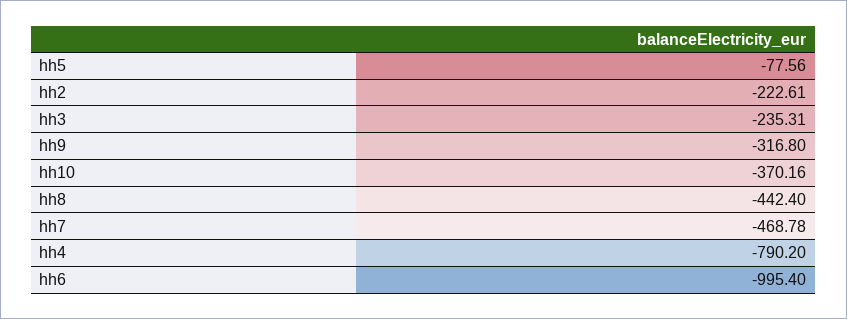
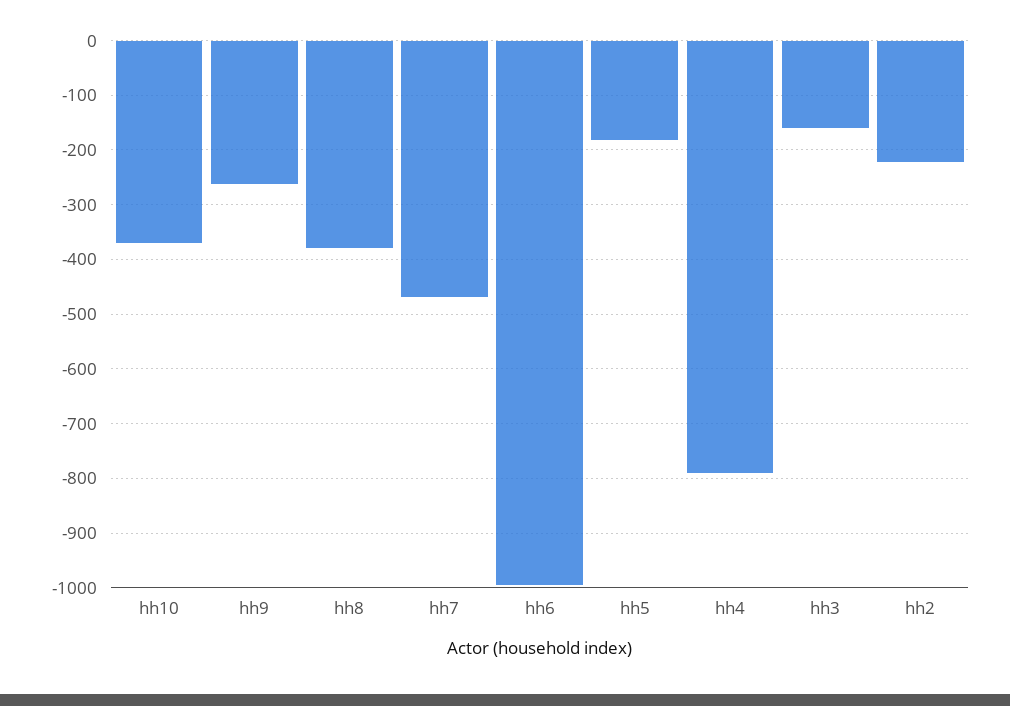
  {
-   "hh5": -77.56,
+   "hh5": -180,
    "hh2": -222.61,
-   "hh3": -235.31,
+   "hh3": -160,
-   "hh9": -316.8,
+   "hh9": -260,
    "hh10": -370.16,
-   "hh8": -442.4,
+   "hh8": -380,
    "hh7": -468.78,
    "hh4": -790.2,
    "hh6": -995.4
  }

